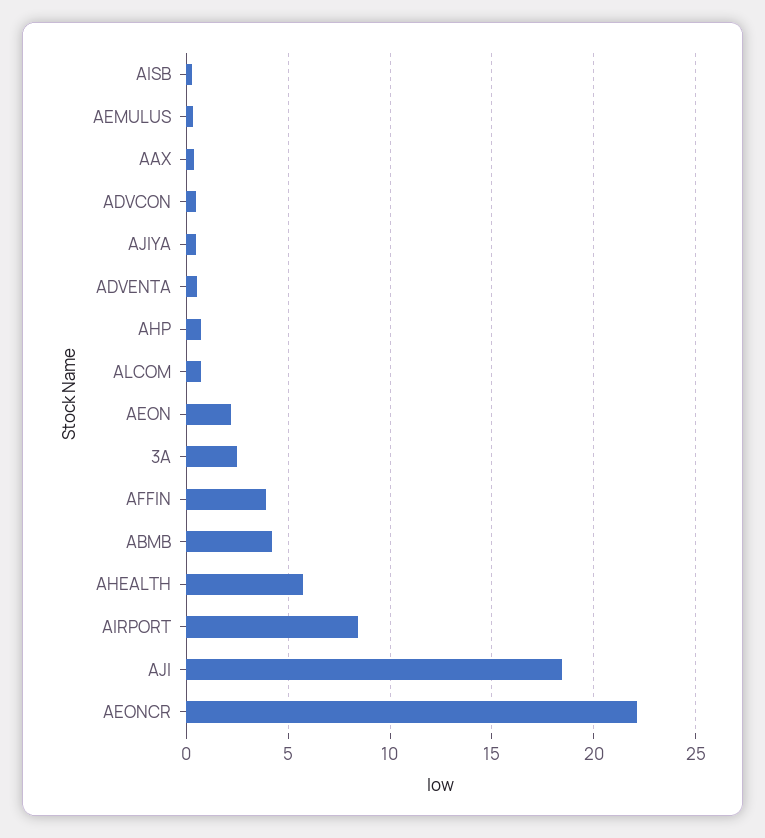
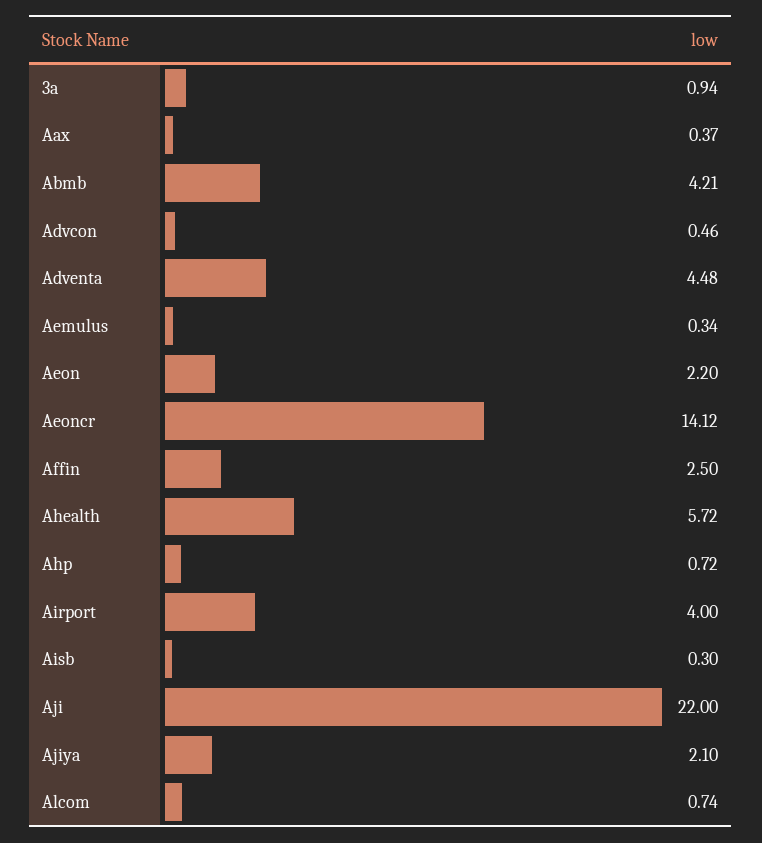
  {
    "AISB": 0.3,
    "AEMULUS": 0.34,
    "AAX": 0.37,
    "ADVCON": 0.46,
-   "AJIYA": 0.5,
+   "AJIYA": 2.1,
-   "ADVENTA": 0.5,
+   "ADVENTA": 4.48,
    "AHP": 0.72,
    "ALCOM": 0.74,
    "AEON": 2.2,
-   "3A": 2.5,
+   "3A": 0.94,
-   "AFFIN": 4,
+   "AFFIN": 2.5,
    "ABMB": 4.21,
    "AHEALTH": 5.72,
-   "AIRPORT": 8.5,
+   "AIRPORT": 4,
-   "AJI": 18.5,
+   "AJI": 22,
-   "AEONCR": 22
+   "AEONCR": 14.12
  }

